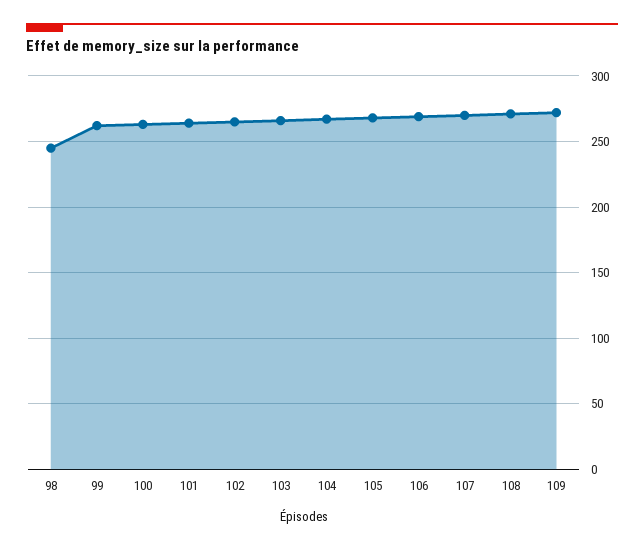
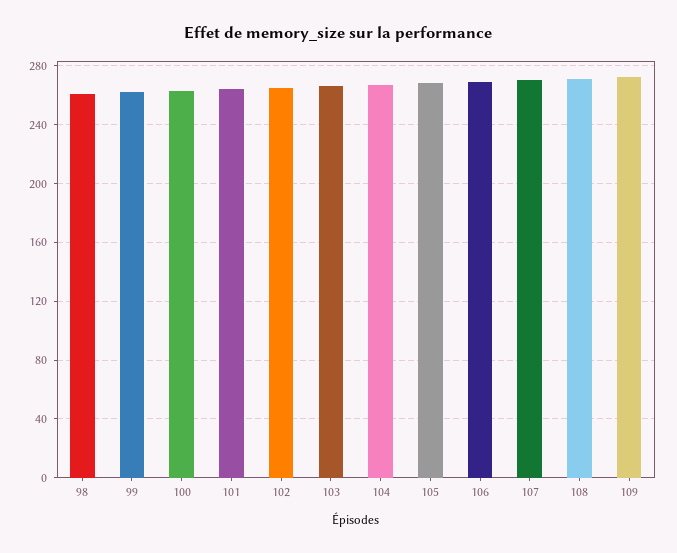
  {
-   "98": 245,
+   "98": 260,
    "99": 260,
    "100": 265,
    "101": 265,
    "102": 265,
    "103": 265,
    "104": 265,
    "105": 270,
    "106": 270,
    "107": 270,
    "108": 270,
    "109": 270
  }

